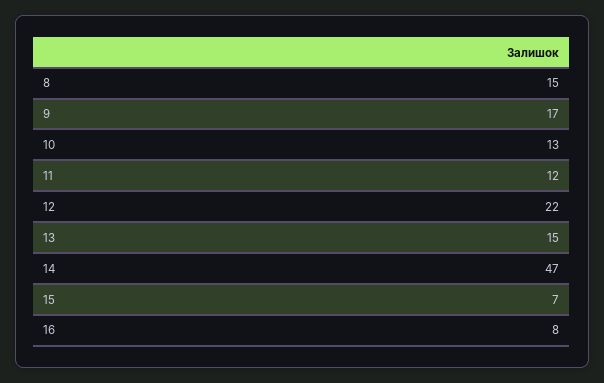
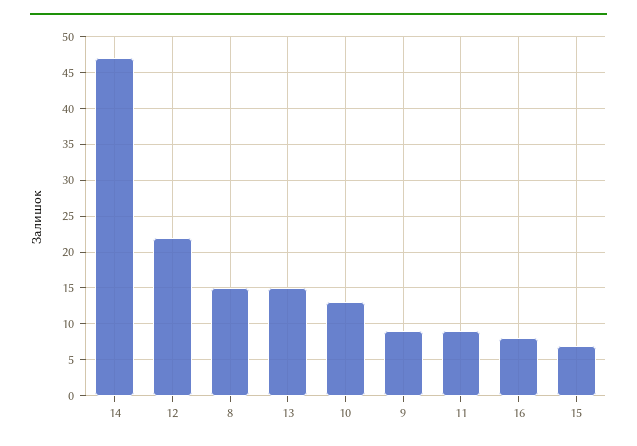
  {
    "8": 15,
-   "9": 17,
+   "9": 9,
    "10": 13,
-   "11": 12,
+   "11": 9,
    "12": 22,
    "13": 15,
    "14": 47,
    "15": 7,
    "16": 8
  }

